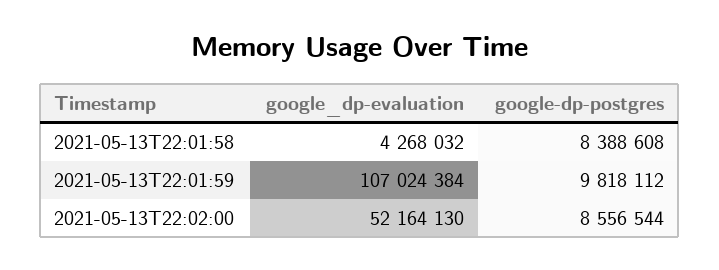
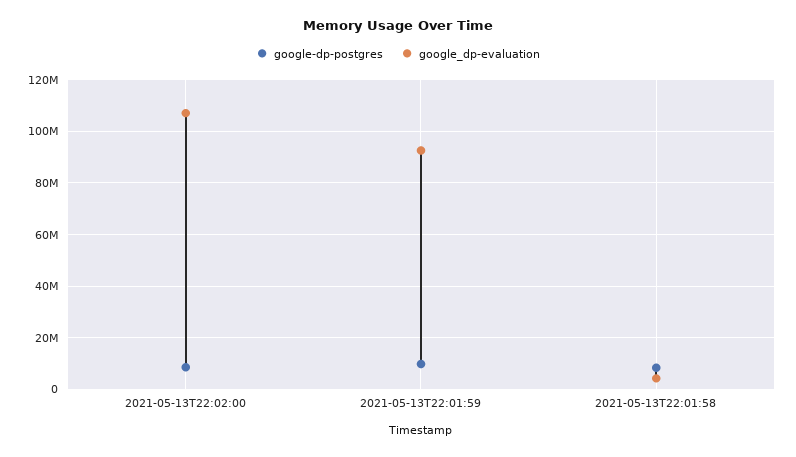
  {
    "google_dp-evaluation": {
      "2021-05-13T22:01:58": 4268032,
-     "2021-05-13T22:01:59": 107024384,
+     "2021-05-13T22:01:59": 92500000,
-     "2021-05-13T22:02:00": 52164130
+     "2021-05-13T22:02:00": 107500000
    },
    "google-dp-postgres": {
      "2021-05-13T22:01:58": 8388608,
      "2021-05-13T22:01:59": 9818112,
      "2021-05-13T22:02:00": 8556544
    }
  }

